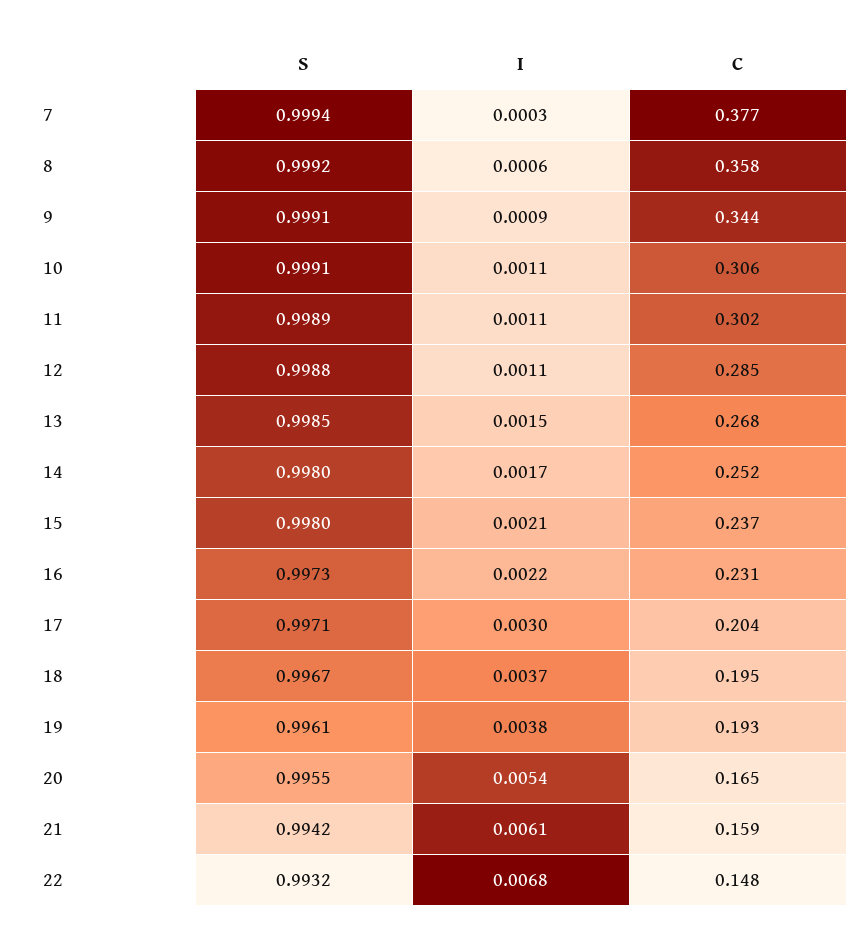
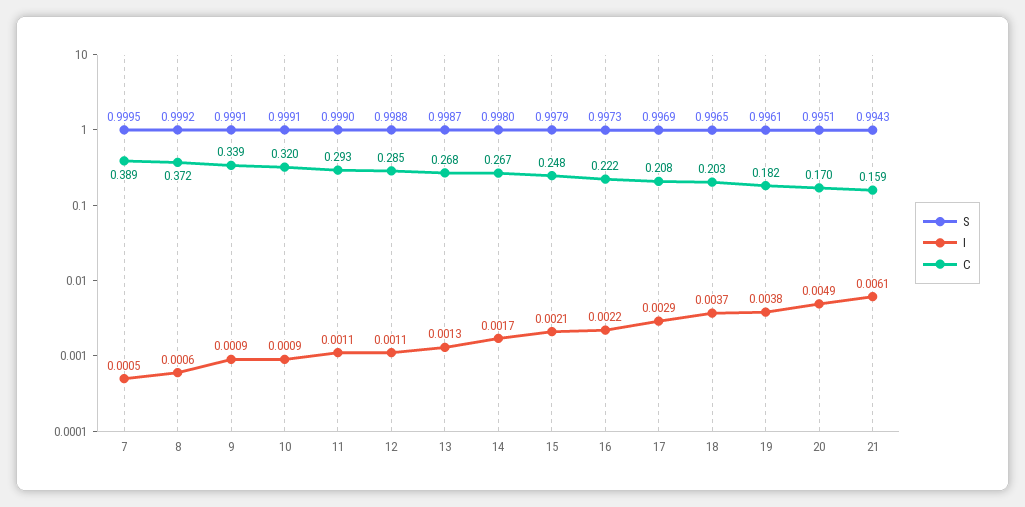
  {
    "S": {
-     "7": 0.9994,
+     "7": 0.9995,
      "8": 0.9992,
      "9": 0.9991,
      "10": 0.9991,
-     "11": 0.9989,
+     "11": 0.999,
      "12": 0.9988,
-     "13": 0.9985,
+     "13": 0.9987,
      "14": 0.998,
-     "15": 0.998,
+     "15": 0.9979,
      "16": 0.9973,
-     "17": 0.9971,
+     "17": 0.9969,
-     "18": 0.9967,
+     "18": 0.9965,
      "19": 0.9961,
-     "20": 0.9955,
+     "20": 0.9951,
-     "21": 0.9942,
+     "21": 0.9943
-     "22": 0.9932
    },
    "I": {
-     "7": 0.0003,
+     "7": 0.0005,
      "8": 0.0006,
      "9": 0.0009,
-     "10": 0.0011,
+     "10": 0.0009,
      "11": 0.0011,
      "12": 0.0011,
-     "13": 0.0015,
+     "13": 0.0013,
      "14": 0.0017,
      "15": 0.0021,
      "16": 0.0022,
-     "17": 0.003,
+     "17": 0.0029,
      "18": 0.0037,
      "19": 0.0038,
-     "20": 0.0054,
+     "20": 0.0049,
-     "21": 0.0061,
+     "21": 0.0061
-     "22": 0.0068
    },
    "C": {
-     "7": 0.377,
+     "7": 0.389,
-     "8": 0.358,
+     "8": 0.372,
-     "9": 0.344,
+     "9": 0.339,
-     "10": 0.306,
+     "10": 0.32,
-     "11": 0.302,
+     "11": 0.293,
      "12": 0.285,
      "13": 0.268,
-     "14": 0.252,
+     "14": 0.267,
-     "15": 0.237,
+     "15": 0.248,
-     "16": 0.231,
+     "16": 0.222,
-     "17": 0.204,
+     "17": 0.208,
-     "18": 0.195,
+     "18": 0.203,
-     "19": 0.193,
+     "19": 0.182,
-     "20": 0.165,
+     "20": 0.17,
-     "21": 0.159,
+     "21": 0.159
-     "22": 0.148
    }
  }

